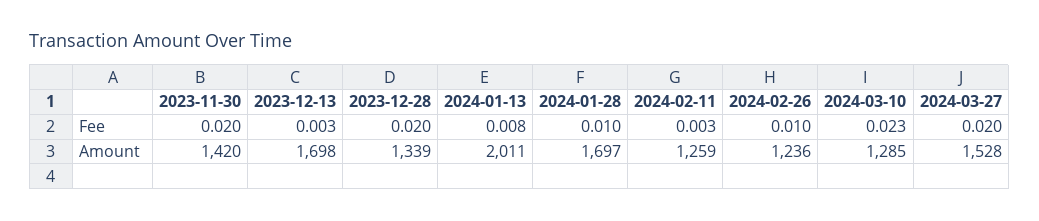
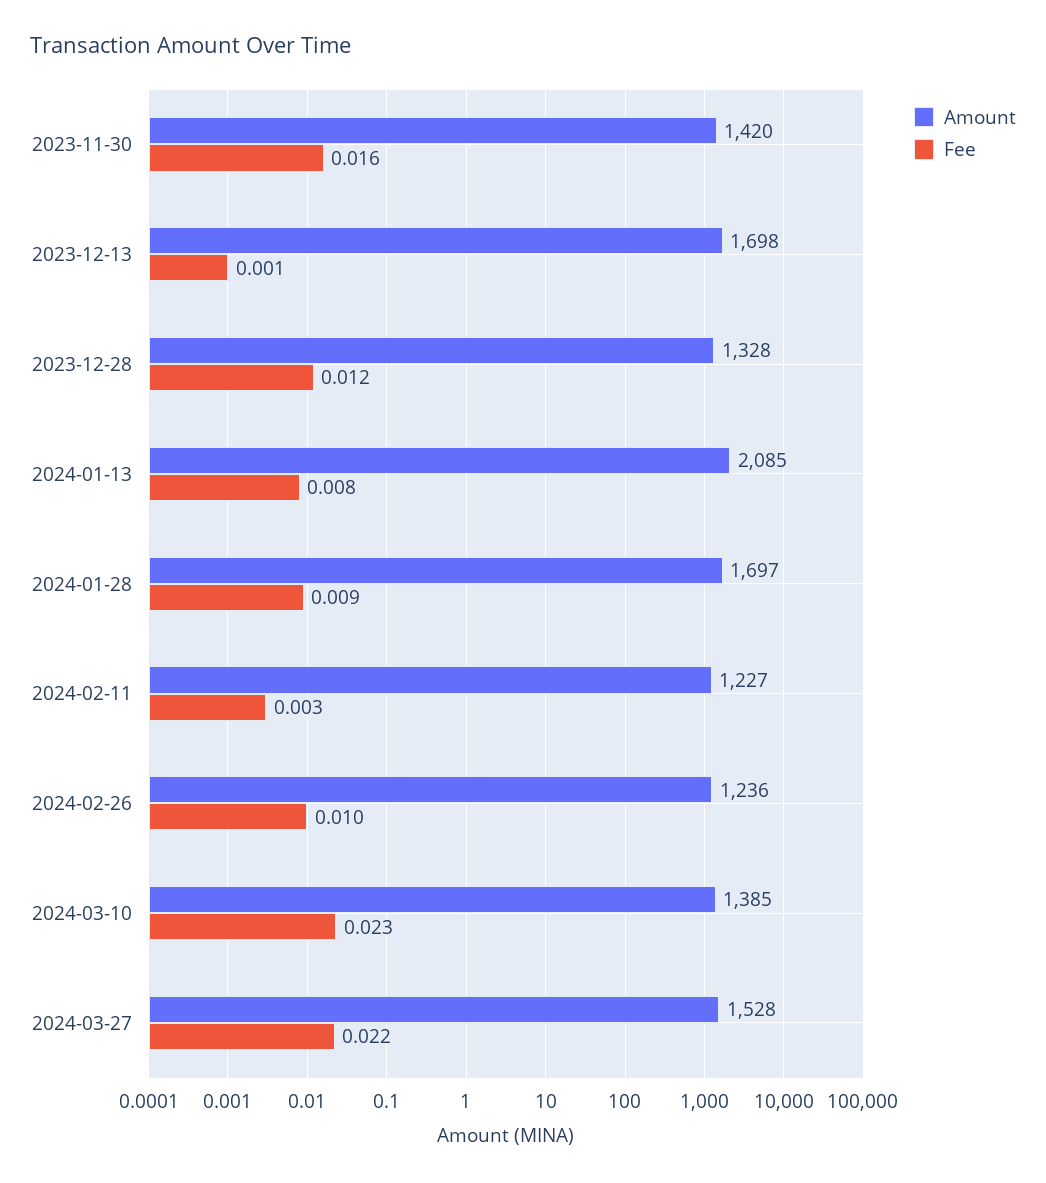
  {
    "Fee": {
-     "2023-11-30": 0.02,
+     "2023-11-30": 0.016,
-     "2023-12-13": 0.003,
+     "2023-12-13": 0.001,
-     "2023-12-28": 0.02,
+     "2023-12-28": 0.012,
      "2024-01-13": 0.008,
-     "2024-01-28": 0.01,
+     "2024-01-28": 0.009,
      "2024-02-11": 0.003,
      "2024-02-26": 0.01,
      "2024-03-10": 0.023,
-     "2024-03-27": 0.02
+     "2024-03-27": 0.022
    },
    "Amount": {
      "2023-11-30": 1420,
      "2023-12-13": 1698,
-     "2023-12-28": 1339,
+     "2023-12-28": 1328,
-     "2024-01-13": 2011,
+     "2024-01-13": 2085,
      "2024-01-28": 1697,
-     "2024-02-11": 1259,
+     "2024-02-11": 1227,
      "2024-02-26": 1236,
-     "2024-03-10": 1285,
+     "2024-03-10": 1385,
      "2024-03-27": 1528
    }
  }

